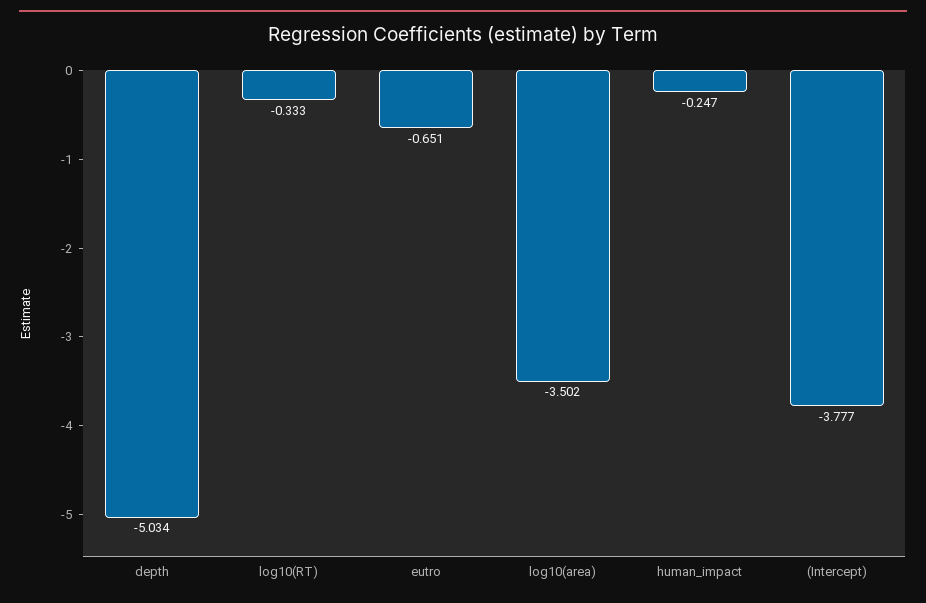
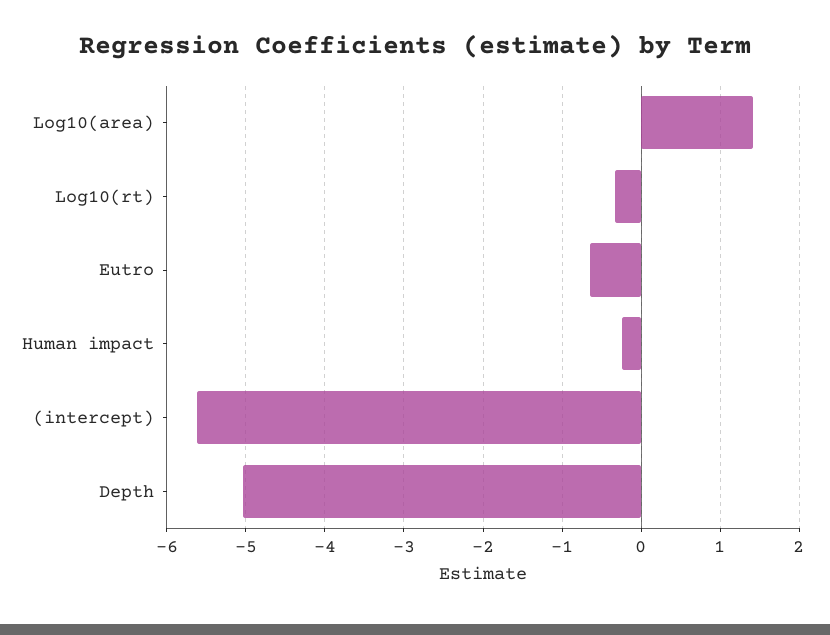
  {
    "depth": -5.034,
    "log10(RT)": -0.333,
    "eutro": -0.651,
-   "log10(area)": -3.502,
+   "log10(area)": 1.4,
    "human_impact": -0.247,
-   "(Intercept)": -3.777
+   "(Intercept)": -5.6
  }

